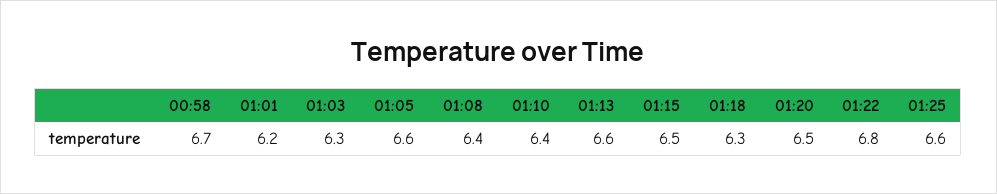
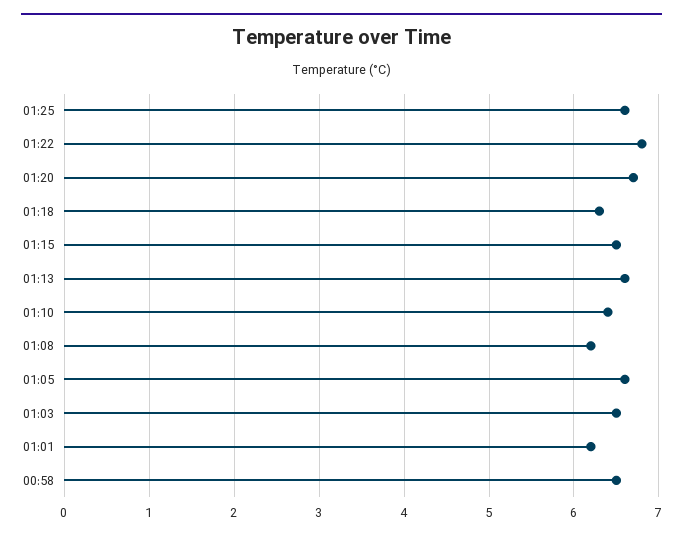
  {
-   "00:58": 6.7,
+   "00:58": 6.5,
    "01:01": 6.2,
-   "01:03": 6.3,
+   "01:03": 6.5,
    "01:05": 6.6,
-   "01:08": 6.4,
+   "01:08": 6.2,
    "01:10": 6.4,
    "01:13": 6.6,
    "01:15": 6.5,
    "01:18": 6.3,
-   "01:20": 6.5,
+   "01:20": 6.7,
    "01:22": 6.8,
    "01:25": 6.6
  }

